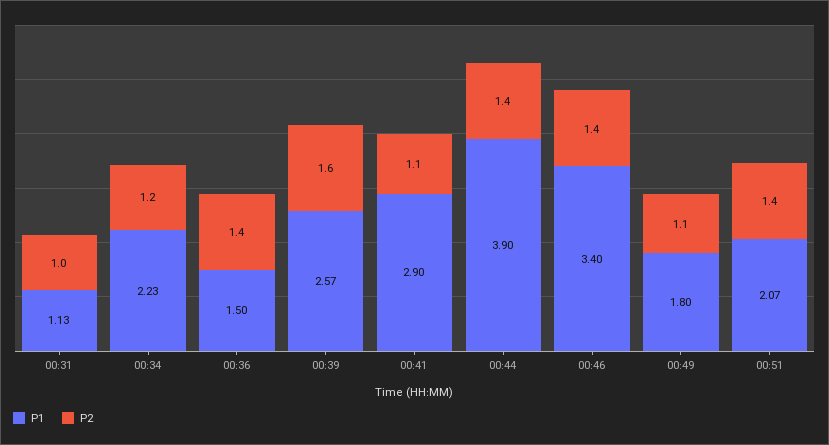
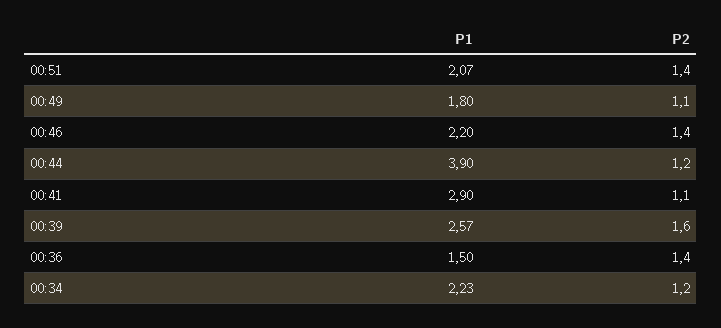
  {
    "P1": {
-     "00:31": 1.13,
      "00:34": 2.23,
      "00:36": 1.5,
      "00:39": 2.57,
      "00:41": 2.9,
      "00:44": 3.9,
-     "00:46": 3.4,
+     "00:46": 2.2,
      "00:49": 1.8,
      "00:51": 2.07
    },
    "P2": {
-     "00:31": 1,
      "00:34": 1.2,
      "00:36": 1.4,
      "00:39": 1.6,
      "00:41": 1.1,
-     "00:44": 1.4,
+     "00:44": 1.2,
      "00:46": 1.4,
      "00:49": 1.1,
      "00:51": 1.4
    }
  }

